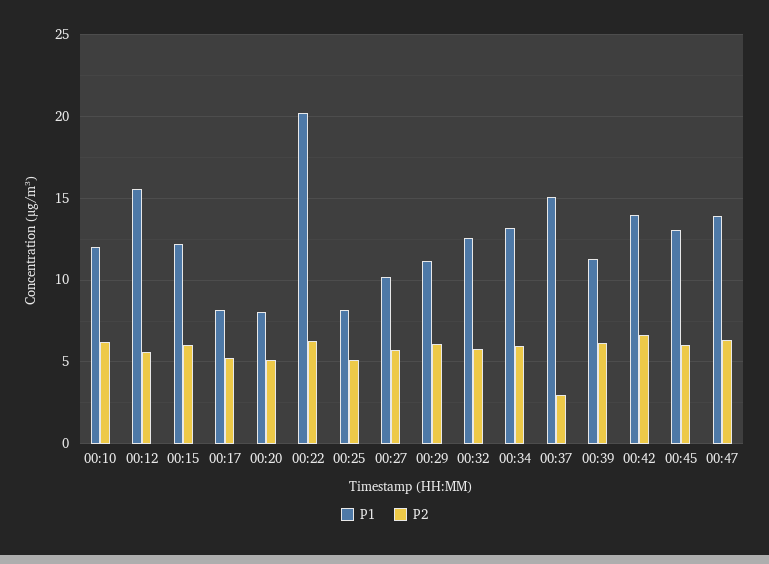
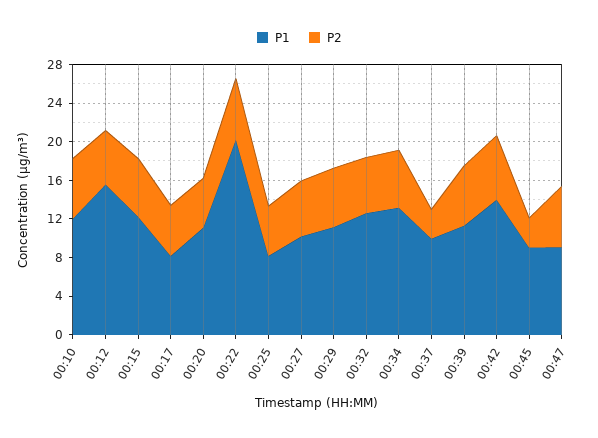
  {
    "P1": {
      "00:10": 12,
      "00:12": 15.5,
      "00:15": 12,
      "00:17": 8,
-     "00:20": 8,
+     "00:20": 11,
      "00:22": 20,
      "00:25": 8,
      "00:27": 10,
      "00:29": 11,
      "00:32": 12.5,
      "00:34": 13,
-     "00:37": 15,
+     "00:37": 10,
      "00:39": 11.5,
      "00:42": 14,
-     "00:45": 13,
+     "00:45": 9,
-     "00:47": 14
+     "00:47": 9
    },
    "P2": {
      "00:10": 6.5,
      "00:12": 5.5,
      "00:15": 6,
      "00:17": 5,
      "00:20": 5,
      "00:22": 6.5,
      "00:25": 5,
      "00:27": 6,
      "00:29": 6,
      "00:32": 6,
      "00:34": 6,
      "00:37": 3,
      "00:39": 6,
      "00:42": 6.5,
-     "00:45": 6,
+     "00:45": 3,
      "00:47": 6.5
    }
  }

